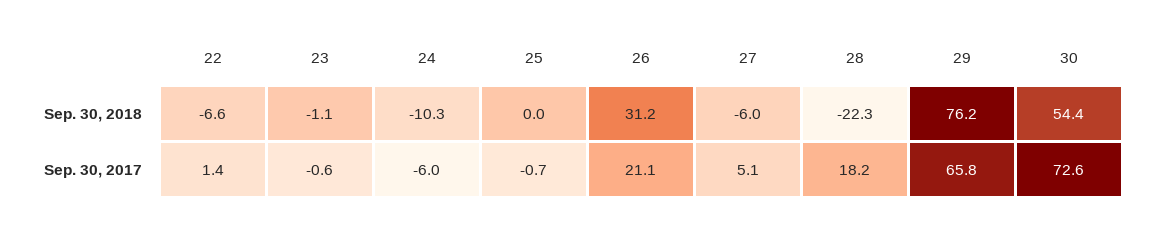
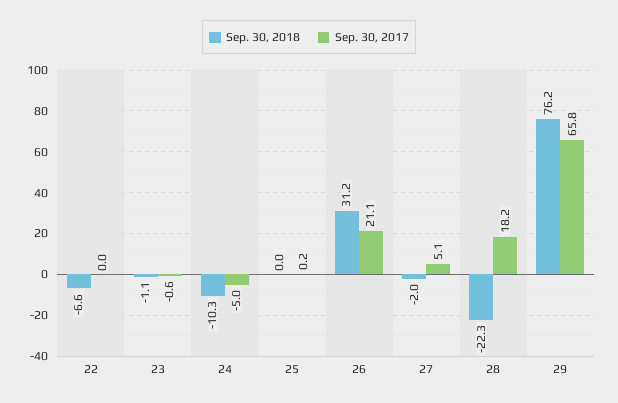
  {
    "Sep. 30, 2018": {
      "22": -6.6,
      "23": -1.1,
      "24": -10.3,
      "25": 0,
      "26": 31.2,
-     "27": -6,
+     "27": -2,
      "28": -22.3,
-     "29": 76.2,
+     "29": 76.2
-     "30": 54.4
    },
    "Sep. 30, 2017": {
-     "22": 1.4,
+     "22": 0,
      "23": -0.6,
-     "24": -6,
+     "24": -5,
-     "25": -0.7,
+     "25": 0.2,
      "26": 21.1,
      "27": 5.1,
      "28": 18.2,
-     "29": 65.8,
+     "29": 65.8
-     "30": 72.6
    }
  }

